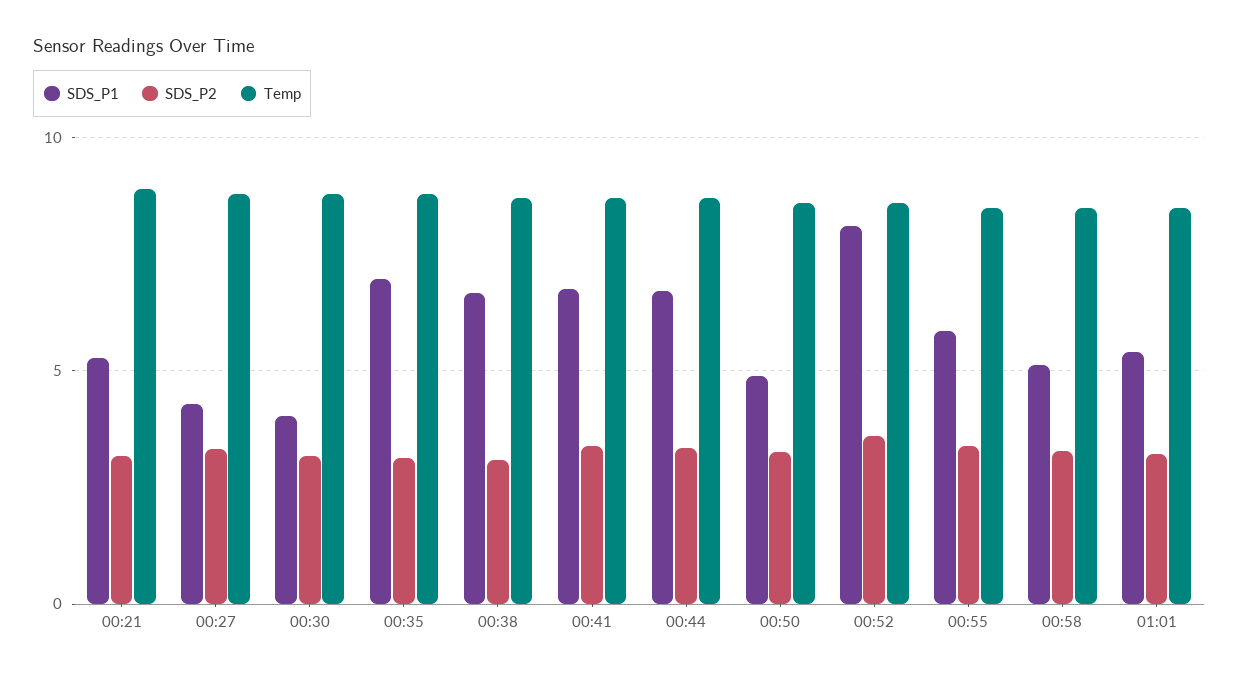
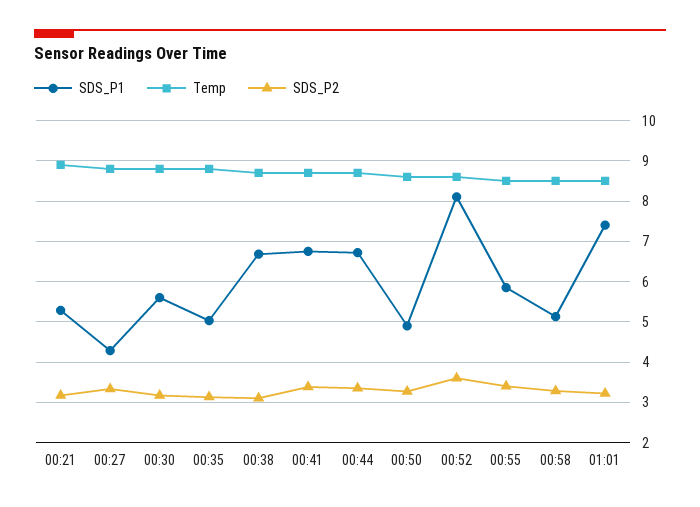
  {
    "SDS_P1": {
      "00:21": 5.2,
      "00:27": 4.2,
-     "00:30": 4,
+     "00:30": 5.6,
-     "00:35": 7,
+     "00:35": 5,
      "00:38": 6.6,
      "00:41": 6.8,
      "00:44": 6.8,
      "00:50": 5,
      "00:52": 8.2,
      "00:55": 5.8,
      "00:58": 5.2,
-     "01:01": 5.5
+     "01:01": 7.4
    },
    "SDS_P2": {
      "00:21": 3.2,
      "00:27": 3.4,
      "00:30": 3.2,
      "00:35": 3.2,
      "00:38": 3.2,
      "00:41": 3.4,
      "00:44": 3.4,
      "00:50": 3.2,
      "00:52": 3.6,
      "00:55": 3.4,
      "00:58": 3.2,
      "01:01": 3.2
    },
    "Temp": {
      "00:21": 9,
      "00:27": 8.8,
      "00:30": 8.8,
      "00:35": 8.8,
      "00:38": 8.8,
      "00:41": 8.8,
      "00:44": 8.8,
      "00:50": 8.6,
      "00:52": 8.6,
      "00:55": 8.6,
      "00:58": 8.6,
      "01:01": 8.6
    }
  }

